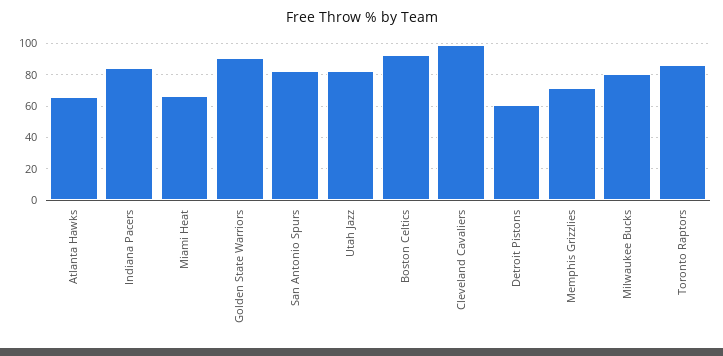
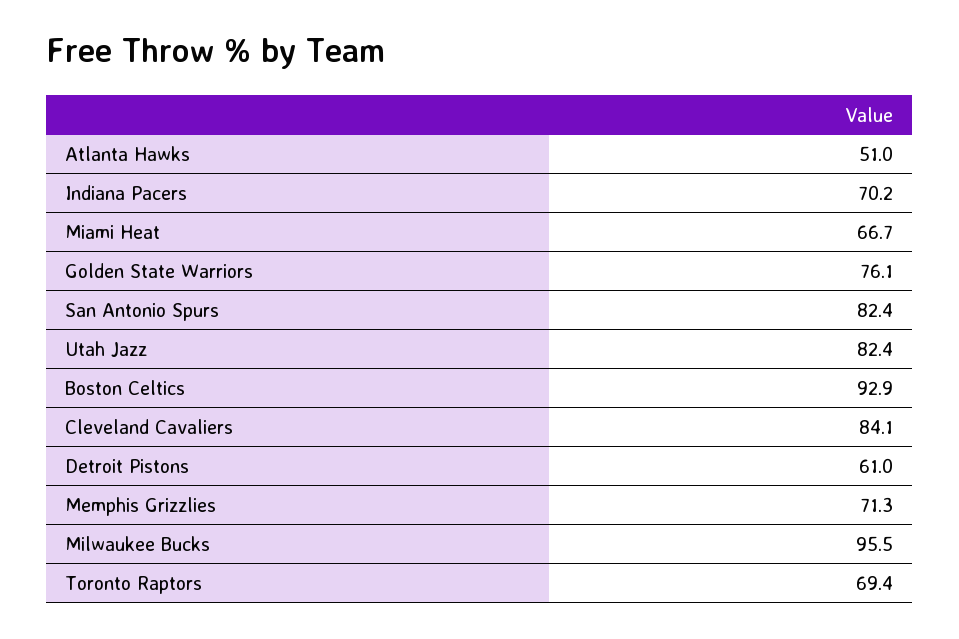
  {
-   "Atlanta Hawks": 65,
+   "Atlanta Hawks": 51,
-   "Indiana Pacers": 85,
+   "Indiana Pacers": 70.2,
    "Miami Heat": 66.7,
-   "Golden State Warriors": 90,
+   "Golden State Warriors": 76.1,
    "San Antonio Spurs": 82.4,
    "Utah Jazz": 82.4,
    "Boston Celtics": 92.9,
-   "Cleveland Cavaliers": 100,
+   "Cleveland Cavaliers": 84.1,
    "Detroit Pistons": 61,
    "Memphis Grizzlies": 71.3,
-   "Milwaukee Bucks": 80,
+   "Milwaukee Bucks": 95.5,
-   "Toronto Raptors": 85
+   "Toronto Raptors": 69.4
  }

